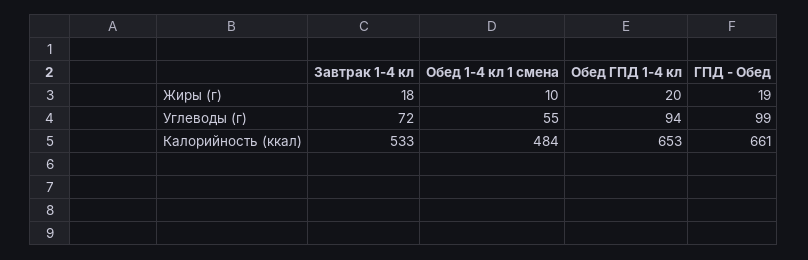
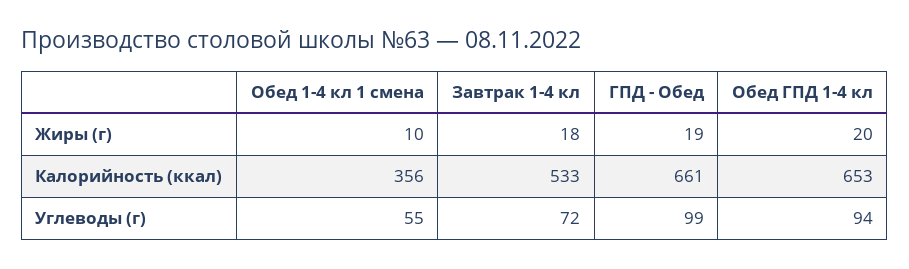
  {
    "Завтрак 1-4 кл": {
      "Жиры (г)": 18,
      "Углеводы (г)": 72,
      "Калорийность (ккал)": 533
    },
    "Обед 1-4 кл 1 смена": {
      "Жиры (г)": 10,
      "Углеводы (г)": 55,
-     "Калорийность (ккал)": 484
+     "Калорийность (ккал)": 356
    },
    "Обед ГПД 1-4 кл": {
      "Жиры (г)": 20,
      "Углеводы (г)": 94,
      "Калорийность (ккал)": 653
    },
    "ГПД - Обед": {
      "Жиры (г)": 19,
      "Углеводы (г)": 99,
      "Калорийность (ккал)": 661
    }
  }

